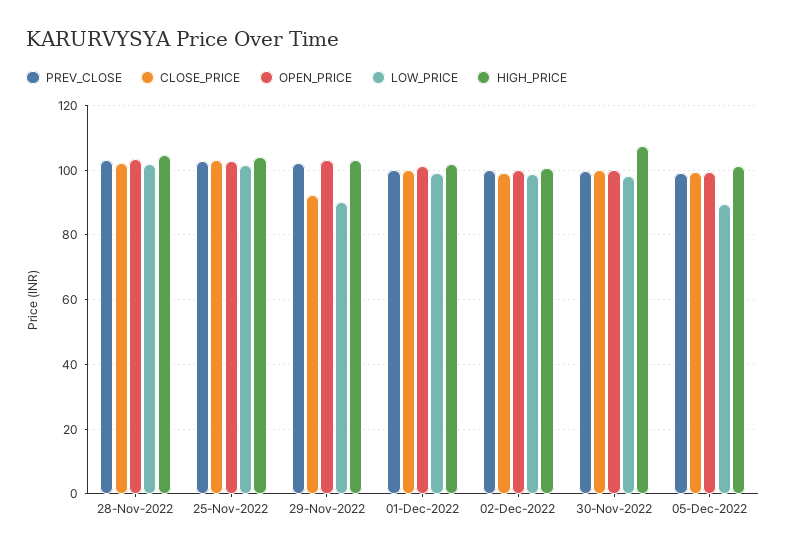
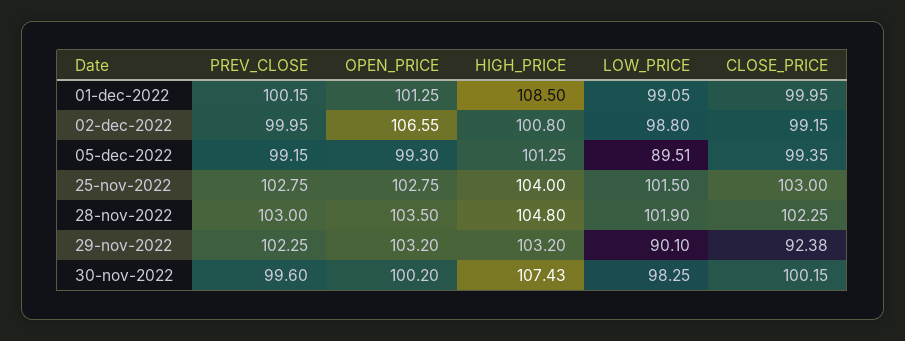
  {
    "PREV_CLOSE": {
      "28-Nov-2022": 103,
      "25-Nov-2022": 102.75,
      "29-Nov-2022": 102.25,
      "01-Dec-2022": 100.15,
      "02-Dec-2022": 99.95,
      "30-Nov-2022": 99.6,
      "05-Dec-2022": 99.15
    },
    "CLOSE_PRICE": {
      "28-Nov-2022": 102.25,
      "25-Nov-2022": 103,
      "29-Nov-2022": 92.38,
      "01-Dec-2022": 99.95,
      "02-Dec-2022": 99.15,
      "30-Nov-2022": 100.15,
      "05-Dec-2022": 99.35
    },
    "OPEN_PRICE": {
      "28-Nov-2022": 103.5,
      "25-Nov-2022": 102.75,
      "29-Nov-2022": 103.2,
      "01-Dec-2022": 101.25,
-     "02-Dec-2022": 100,
+     "02-Dec-2022": 106.55,
      "30-Nov-2022": 100.2,
      "05-Dec-2022": 99.3
    },
    "LOW_PRICE": {
      "28-Nov-2022": 101.9,
      "25-Nov-2022": 101.5,
      "29-Nov-2022": 90.1,
      "01-Dec-2022": 99.05,
      "02-Dec-2022": 98.8,
      "30-Nov-2022": 98.25,
      "05-Dec-2022": 89.51
    },
    "HIGH_PRICE": {
      "28-Nov-2022": 104.8,
      "25-Nov-2022": 104,
      "29-Nov-2022": 103.2,
-     "01-Dec-2022": 102,
+     "01-Dec-2022": 108.5,
      "02-Dec-2022": 100.8,
      "30-Nov-2022": 107.43,
      "05-Dec-2022": 101.25
    }
  }

